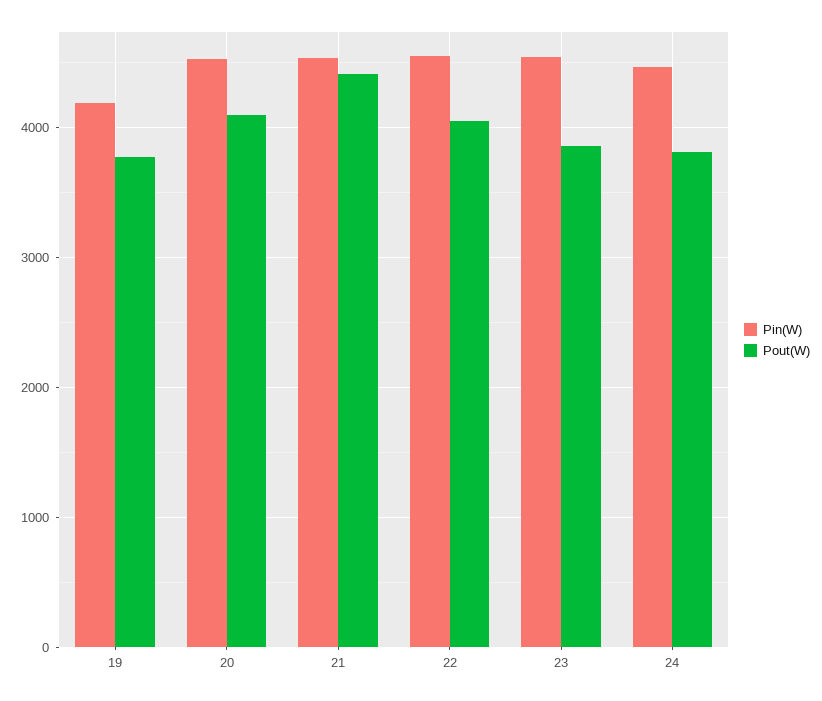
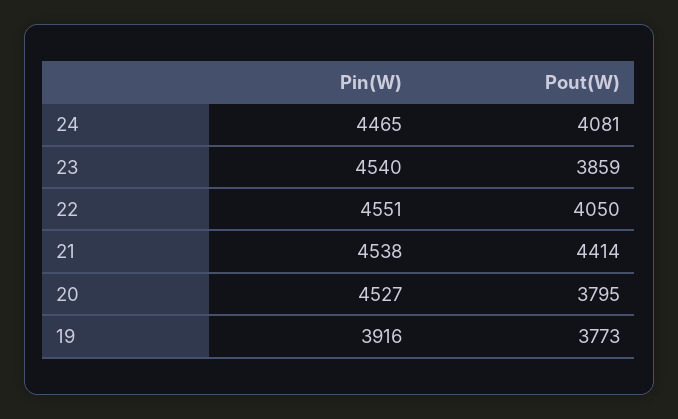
  {
    "Pin(W)": {
-     "19": 4200,
+     "19": 3916,
      "20": 4527,
      "21": 4538,
      "22": 4551,
      "23": 4540,
      "24": 4465
    },
    "Pout(W)": {
      "19": 3773,
-     "20": 4100,
+     "20": 3795,
      "21": 4414,
      "22": 4050,
      "23": 3859,
-     "24": 3800
+     "24": 4081
    }
  }

